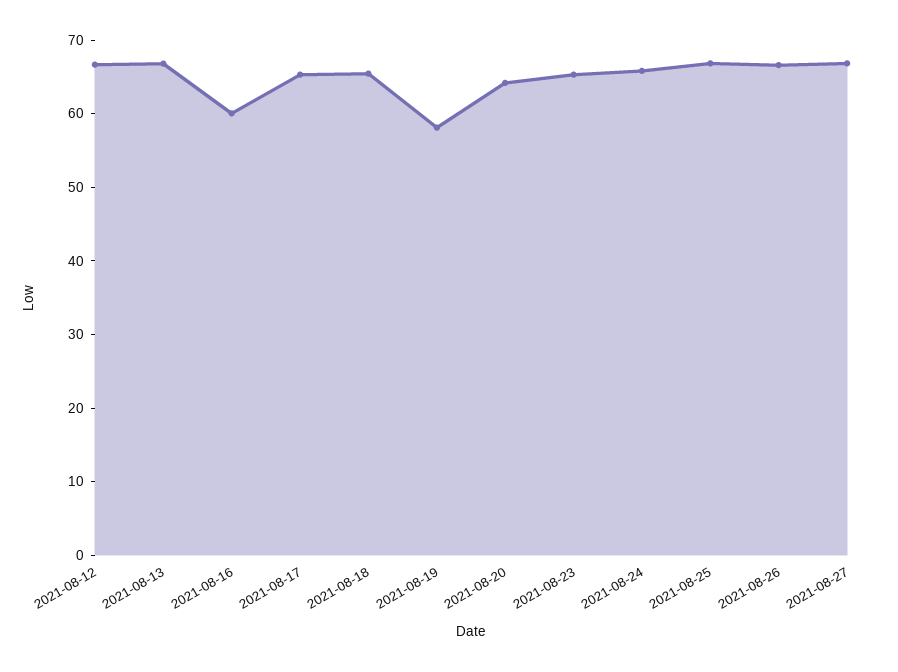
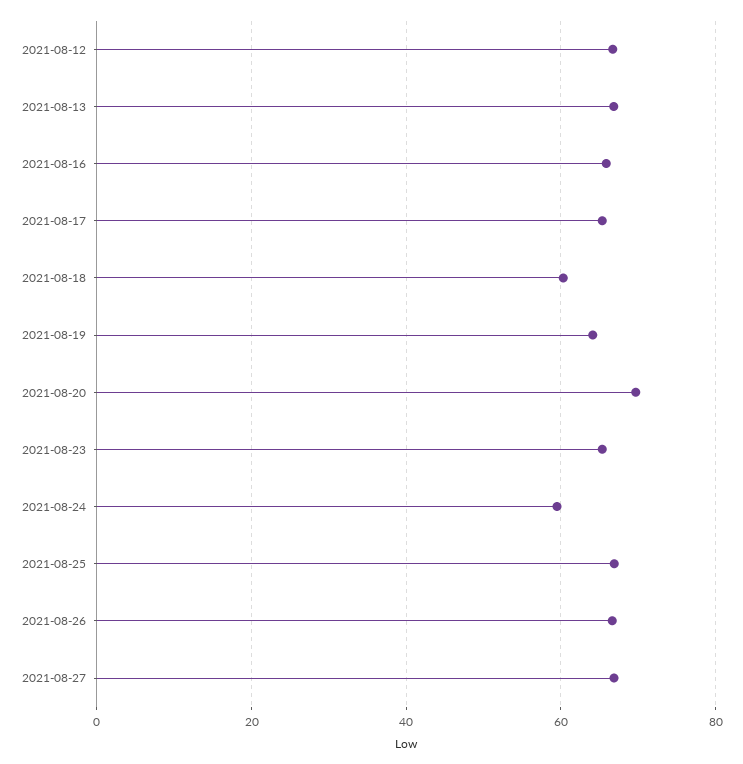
  {
    "2021-08-12": 66,
    "2021-08-13": 66,
-   "2021-08-16": 60,
+   "2021-08-16": 66,
    "2021-08-17": 66,
-   "2021-08-18": 66,
+   "2021-08-18": 60,
-   "2021-08-19": 58,
+   "2021-08-19": 64,
-   "2021-08-20": 64,
+   "2021-08-20": 70,
    "2021-08-23": 66,
-   "2021-08-24": 66,
+   "2021-08-24": 60,
    "2021-08-25": 66,
    "2021-08-26": 66,
    "2021-08-27": 66
  }

